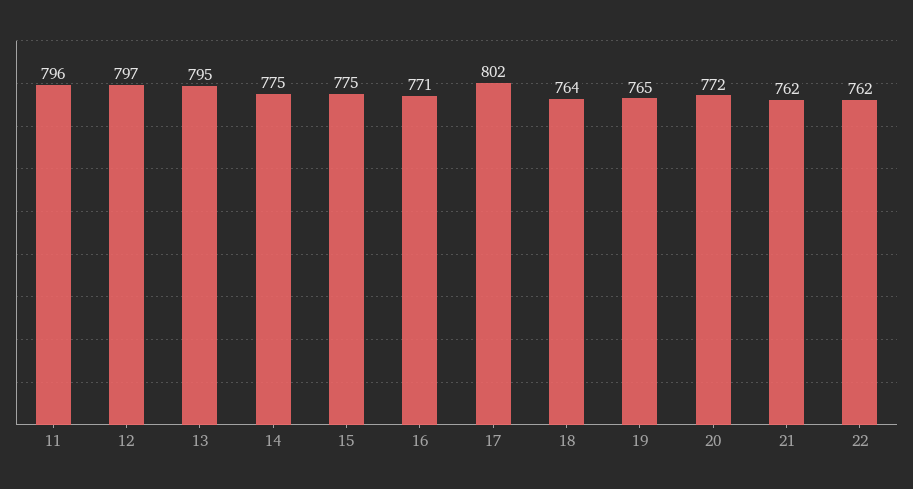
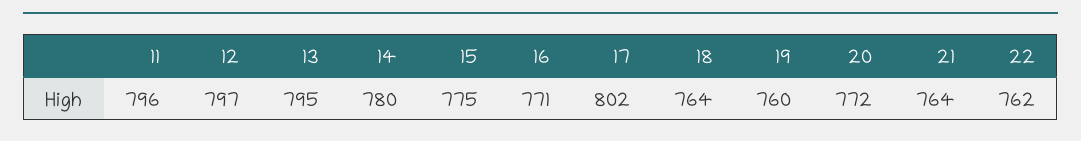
  {
    "11": 796,
    "12": 797,
    "13": 795,
-   "14": 775,
+   "14": 780,
    "15": 775,
    "16": 771,
    "17": 802,
    "18": 764,
-   "19": 765,
+   "19": 760,
    "20": 772,
-   "21": 762,
+   "21": 764,
    "22": 762
  }

